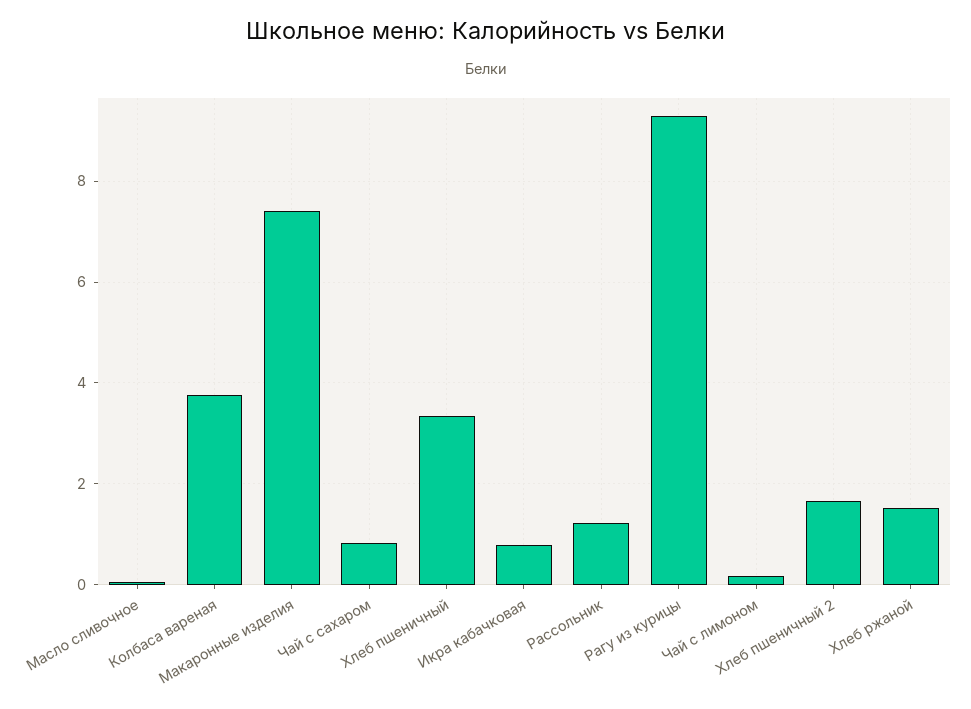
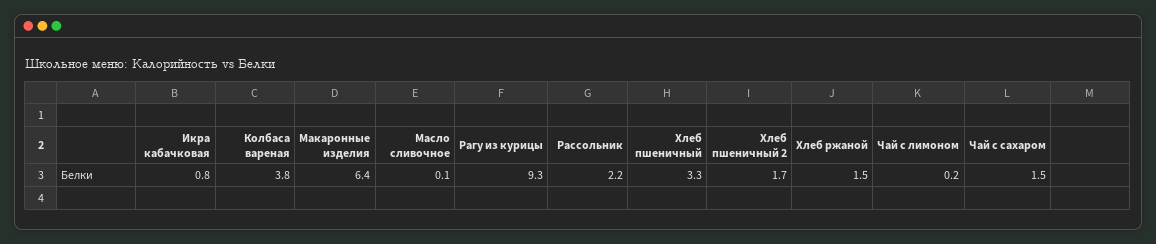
  {
    "Масло сливочное": 0.1,
    "Колбаса вареная": 3.8,
-   "Макаронные изделия": 7.4,
+   "Макаронные изделия": 6.4,
-   "Чай с сахаром": 0.8,
+   "Чай с сахаром": 1.5,
    "Хлеб пшеничный": 3.3,
    "Икра кабачковая": 0.8,
-   "Рассольник": 1.2,
+   "Рассольник": 2.2,
    "Рагу из курицы": 9.3,
    "Чай с лимоном": 0.2,
    "Хлеб пшеничный 2": 1.7,
    "Хлеб ржаной": 1.5
  }

